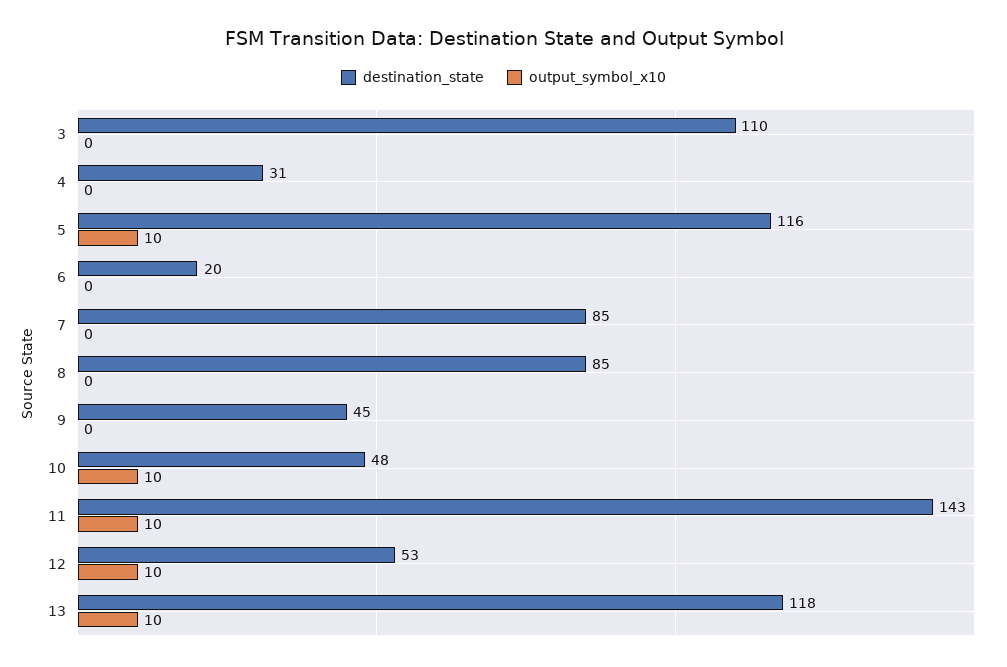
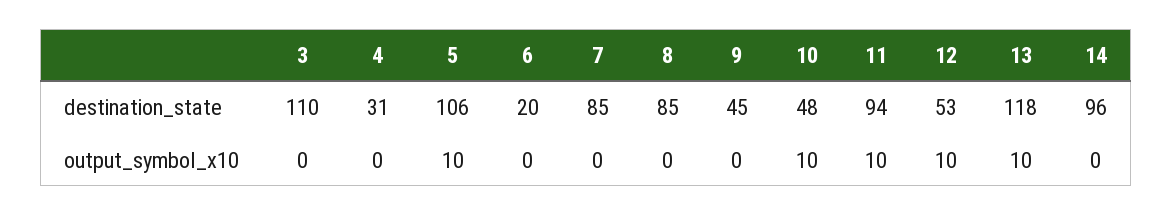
  {
    "destination_state": {
      "3": 110,
      "4": 31,
-     "5": 116,
+     "5": 106,
      "6": 20,
      "7": 85,
      "8": 85,
      "9": 45,
      "10": 48,
-     "11": 143,
+     "11": 94,
      "12": 53,
-     "13": 118
+     "13": 118,
+     "14": 96
    },
    "output_symbol_x10": {
      "3": 0,
      "4": 0,
      "5": 10,
      "6": 0,
      "7": 0,
      "8": 0,
      "9": 0,
      "10": 10,
      "11": 10,
      "12": 10,
-     "13": 10
+     "13": 10,
+     "14": 0
    }
  }

